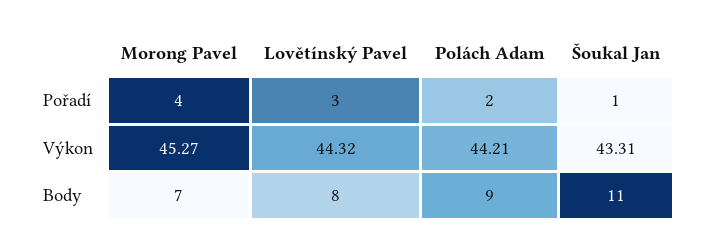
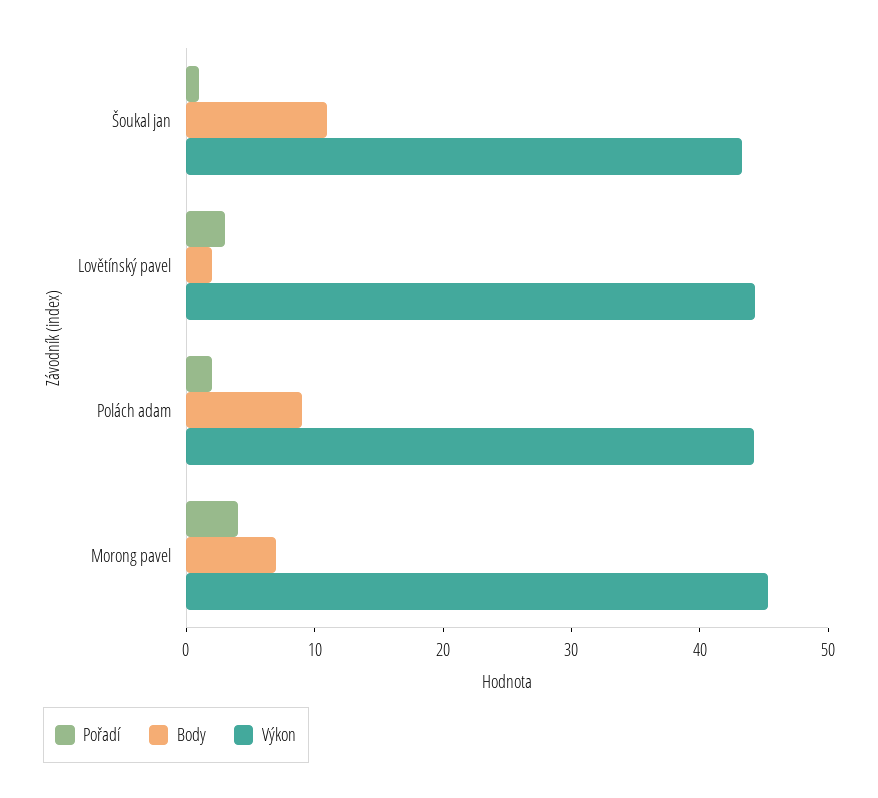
  {
    "Pořadí": {
      "Morong Pavel": 4,
      "Lovětínský Pavel": 3,
      "Polách Adam": 2,
      "Šoukal Jan": 1
    },
    "Výkon": {
      "Morong Pavel": 45.27,
      "Lovětínský Pavel": 44.32,
      "Polách Adam": 44.21,
      "Šoukal Jan": 43.31
    },
    "Body": {
      "Morong Pavel": 7,
-     "Lovětínský Pavel": 8,
+     "Lovětínský Pavel": 2,
      "Polách Adam": 9,
      "Šoukal Jan": 11
    }
  }

